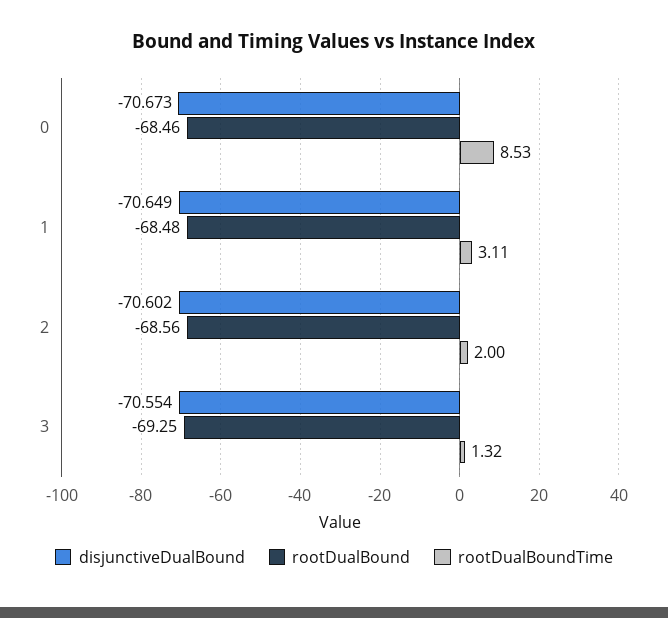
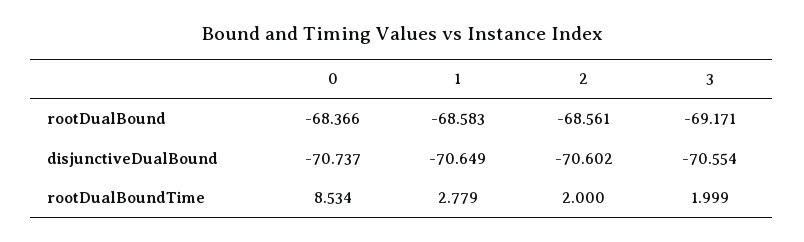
  {
    "disjunctiveDualBound": {
-     "0": -70.673,
+     "0": -70.737,
      "1": -70.649,
      "2": -70.602,
      "3": -70.554
    },
    "rootDualBound": {
-     "0": -68.46,
+     "0": -68.366,
-     "1": -68.48,
+     "1": -68.583,
      "2": -68.561,
-     "3": -69.25
+     "3": -69.171
    },
    "rootDualBoundTime": {
      "0": 8.534,
-     "1": 3.11,
+     "1": 2.779,
      "2": 2,
-     "3": 1.32
+     "3": 1.999
    }
  }

